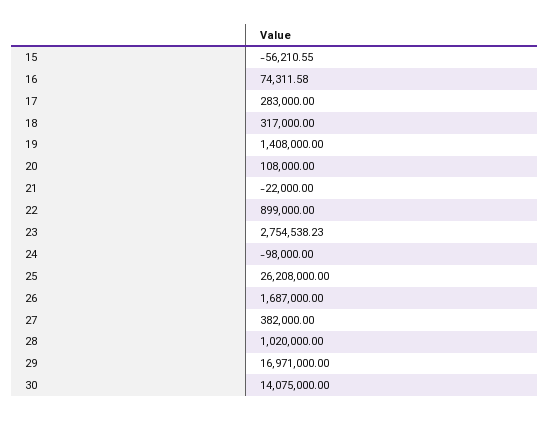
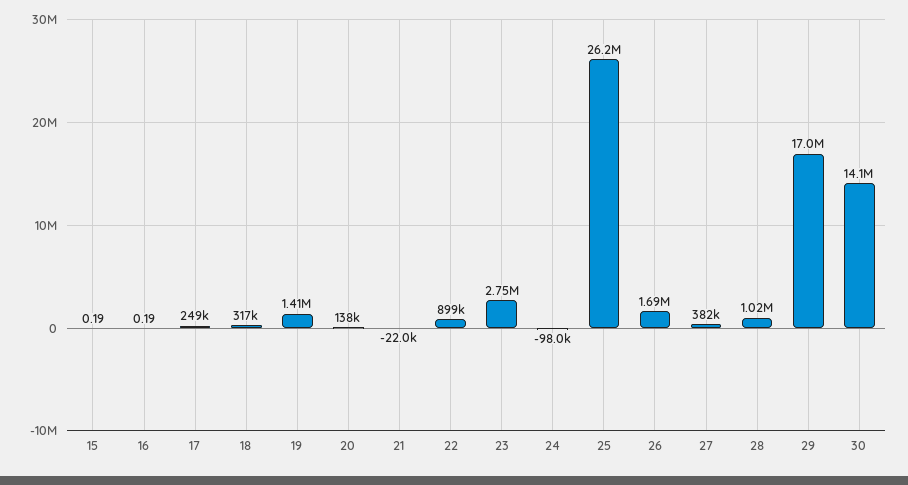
  {
-   "15": -56210.55,
+   "15": 0.19,
-   "16": 74311.58,
+   "16": 0.19,
-   "17": 283000,
+   "17": 249000,
    "18": 317000,
    "19": 1408000,
-   "20": 108000,
+   "20": 138000,
    "21": -22000,
    "22": 899000,
    "23": 2754538.23,
    "24": -98000,
    "25": 26208000,
    "26": 1687000,
    "27": 382000,
    "28": 1020000,
    "29": 16971000,
    "30": 14075000
  }

